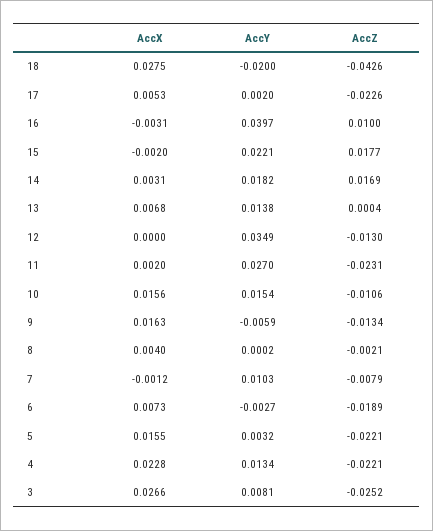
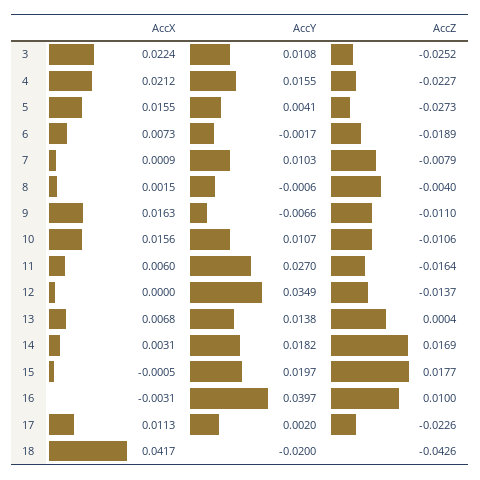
  {
    "AccX": {
-     "18": 0.0275,
+     "18": 0.0417,
-     "17": 0.0053,
+     "17": 0.0113,
      "16": -0.0031,
-     "15": -0.002,
+     "15": -0.0005,
      "14": 0.0031,
      "13": 0.0068,
      "12": 0,
-     "11": 0.002,
+     "11": 0.006,
      "10": 0.0156,
      "9": 0.0163,
-     "8": 0.004,
+     "8": 0.0015,
-     "7": -0.0012,
+     "7": 0.0009,
      "6": 0.0073,
      "5": 0.0155,
-     "4": 0.0228,
+     "4": 0.0212,
-     "3": 0.0266
+     "3": 0.0224
    },
    "AccY": {
      "18": -0.02,
      "17": 0.002,
      "16": 0.0397,
-     "15": 0.0221,
+     "15": 0.0197,
      "14": 0.0182,
      "13": 0.0138,
      "12": 0.0349,
      "11": 0.027,
-     "10": 0.0154,
+     "10": 0.0107,
-     "9": -0.0059,
+     "9": -0.0066,
-     "8": 0.0002,
+     "8": -0.0006,
      "7": 0.0103,
-     "6": -0.0027,
+     "6": -0.0017,
-     "5": 0.0032,
+     "5": 0.0041,
-     "4": 0.0134,
+     "4": 0.0155,
-     "3": 0.0081
+     "3": 0.0108
    },
    "AccZ": {
      "18": -0.0426,
      "17": -0.0226,
      "16": 0.01,
      "15": 0.0177,
      "14": 0.0169,
      "13": 0.0004,
-     "12": -0.013,
+     "12": -0.0137,
-     "11": -0.0231,
+     "11": -0.0164,
      "10": -0.0106,
-     "9": -0.0134,
+     "9": -0.011,
-     "8": -0.0021,
+     "8": -0.004,
      "7": -0.0079,
      "6": -0.0189,
-     "5": -0.0221,
+     "5": -0.0273,
-     "4": -0.0221,
+     "4": -0.0227,
      "3": -0.0252
    }
  }

